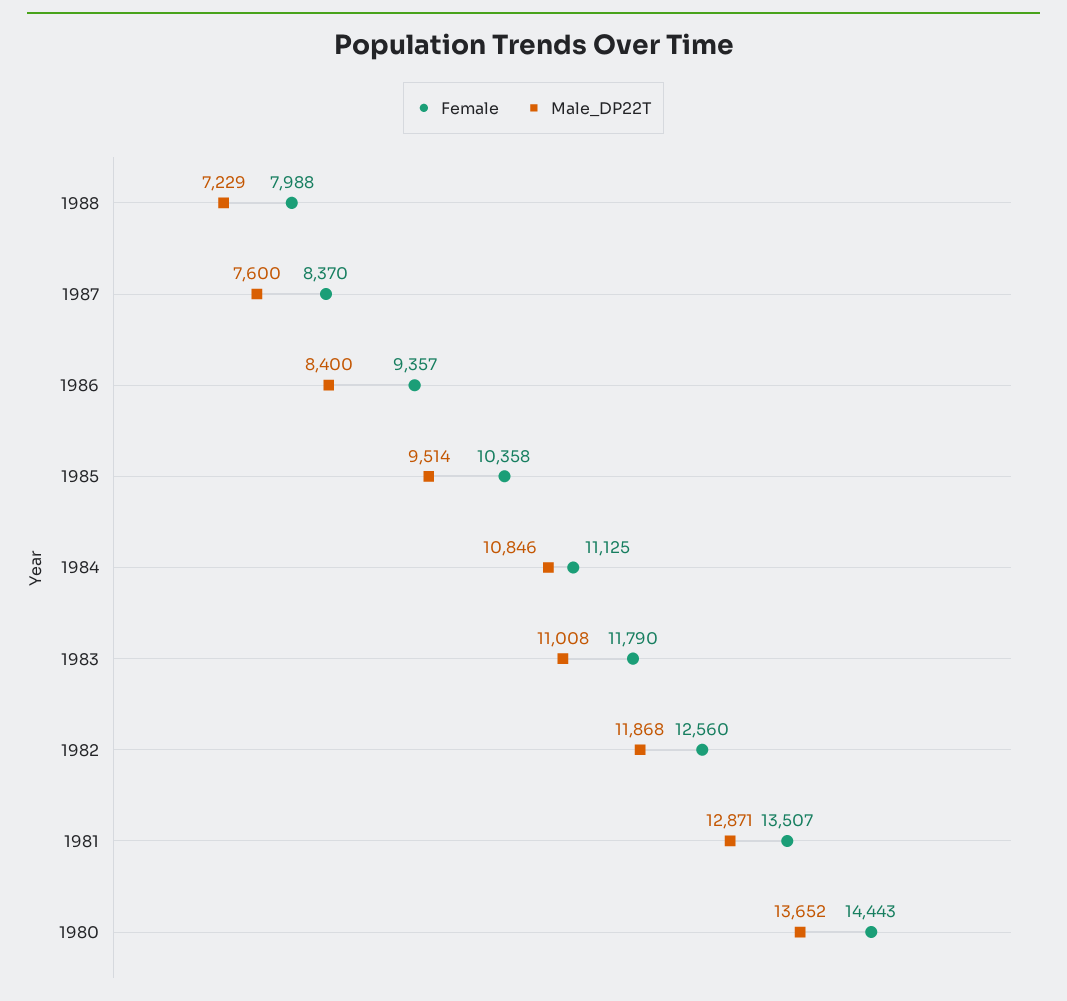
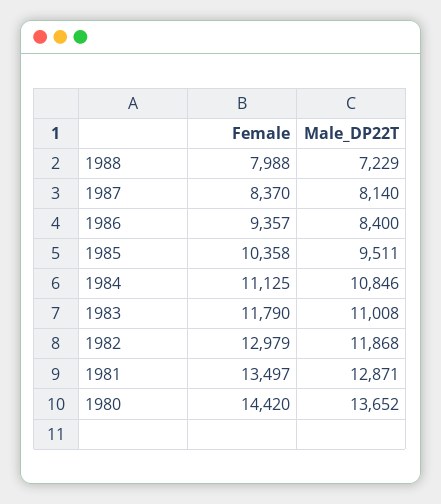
  {
    "Female": {
      "1988": 7988,
      "1987": 8370,
      "1986": 9357,
      "1985": 10358,
      "1984": 11125,
      "1983": 11790,
-     "1982": 12560,
+     "1982": 12979,
-     "1981": 13507,
+     "1981": 13497,
-     "1980": 14443
+     "1980": 14420
    },
    "Male_DP22T": {
      "1988": 7229,
-     "1987": 7600,
+     "1987": 8140,
      "1986": 8400,
-     "1985": 9514,
+     "1985": 9511,
      "1984": 10846,
      "1983": 11008,
      "1982": 11868,
      "1981": 12871,
      "1980": 13652
    }
  }

